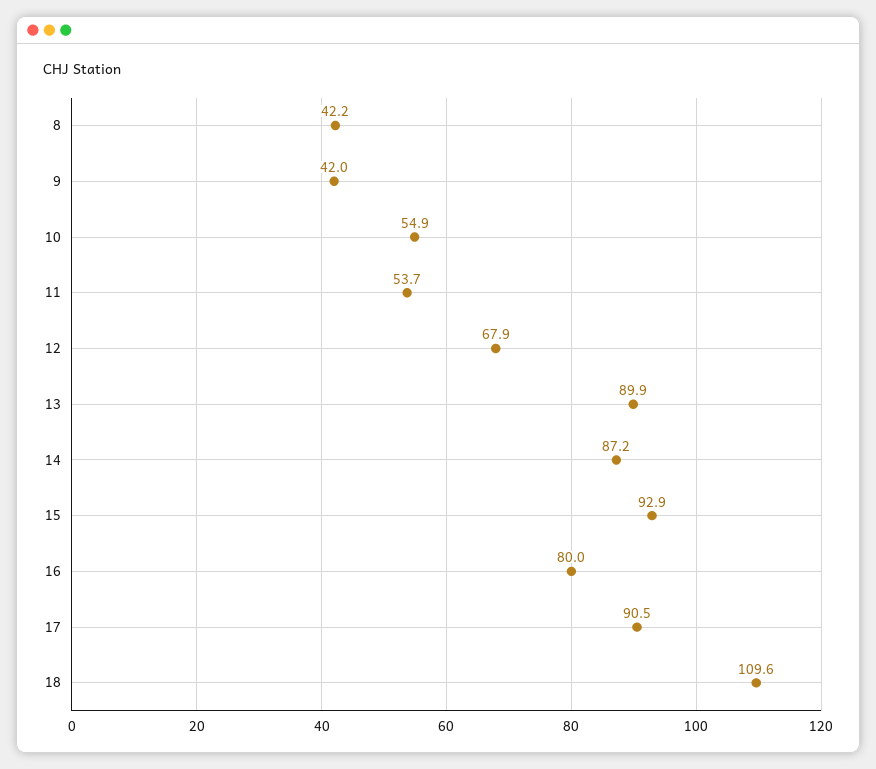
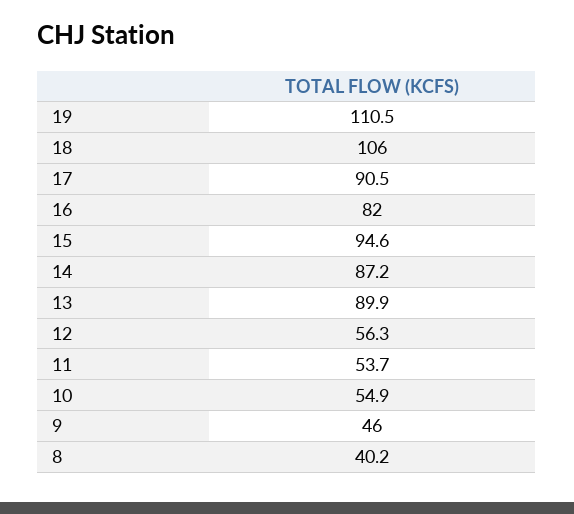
  {
-   "8": 42.2,
+   "8": 40.2,
-   "9": 42,
+   "9": 46,
    "10": 54.9,
    "11": 53.7,
-   "12": 67.9,
+   "12": 56.3,
    "13": 89.9,
    "14": 87.2,
-   "15": 92.9,
+   "15": 94.6,
-   "16": 80,
+   "16": 82,
    "17": 90.5,
-   "18": 109.6
+   "18": 106,
+   "19": 110.5
  }

